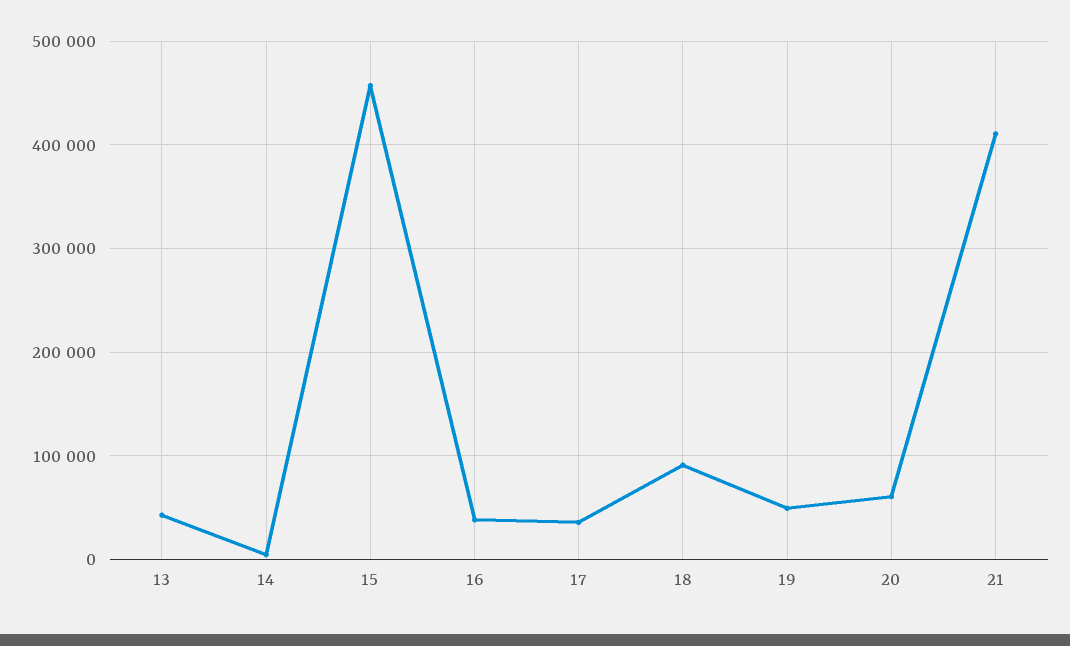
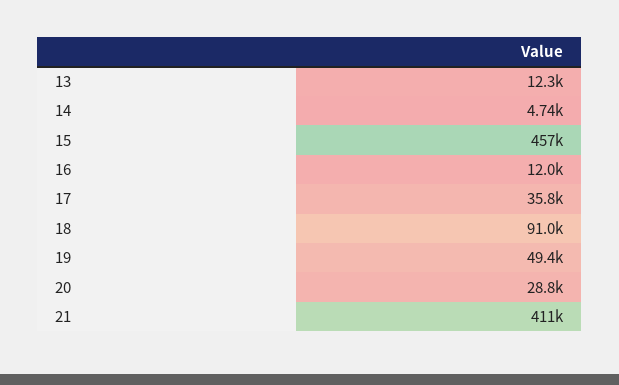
  {
-   "13": 40000,
+   "13": 12300,
    "14": 4740,
    "15": 457000,
-   "16": 40000,
+   "16": 12000,
    "17": 35800,
    "18": 91000,
    "19": 49400,
-   "20": 60000,
+   "20": 28800,
    "21": 411000
  }

